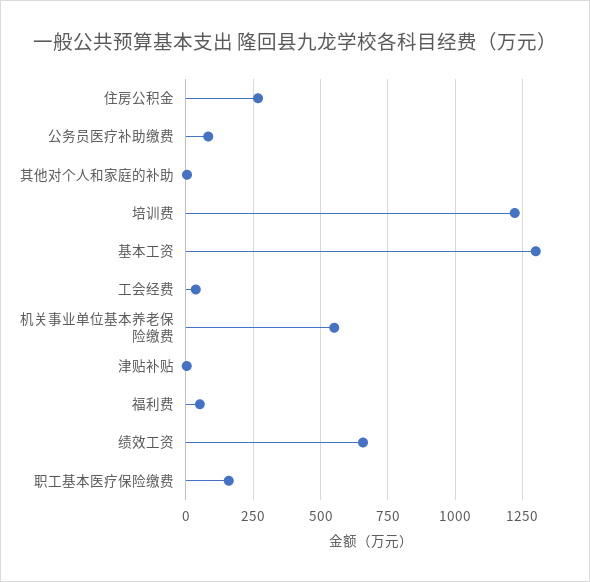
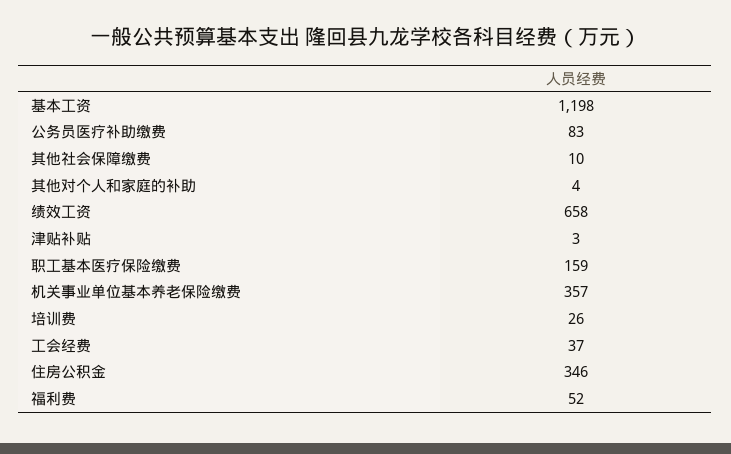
  {
-   "住房公积金": 275,
+   "住房公积金": 346,
    "公务员医疗补助缴费": 83,
    "其他对个人和家庭的补助": 4,
-   "培训费": 1225,
+   "培训费": 26,
-   "基本工资": 1300,
+   "基本工资": 1198,
    "工会经费": 37,
-   "机关事业单位基本养老保险缴费": 550,
+   "机关事业单位基本养老保险缴费": 357,
    "津贴补贴": 3,
    "福利费": 52,
    "绩效工资": 658,
-   "职工基本医疗保险缴费": 159
+   "职工基本医疗保险缴费": 159,
+   "其他社会保障缴费": 10
  }

